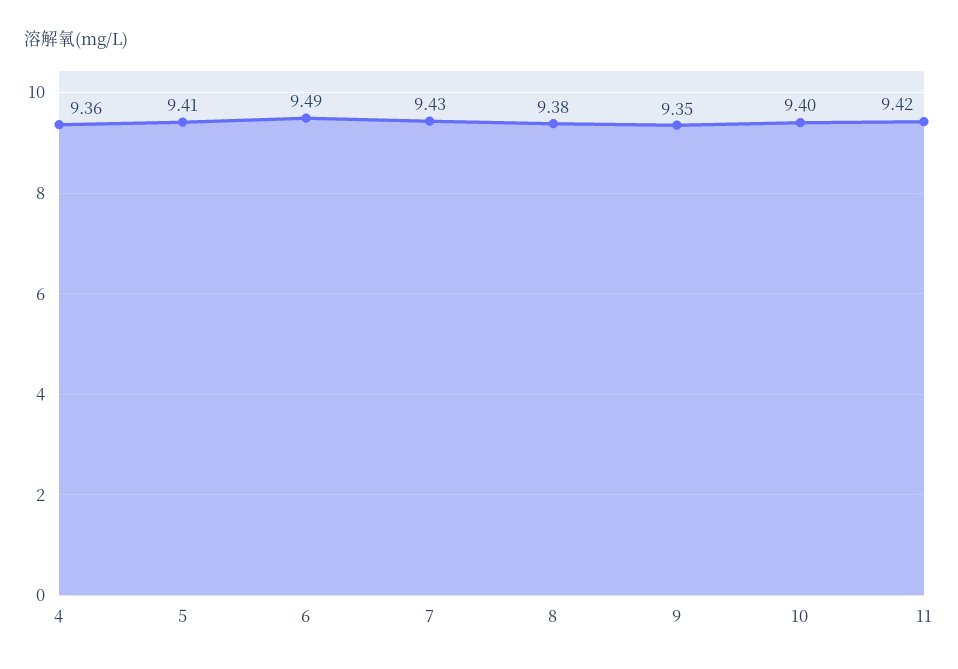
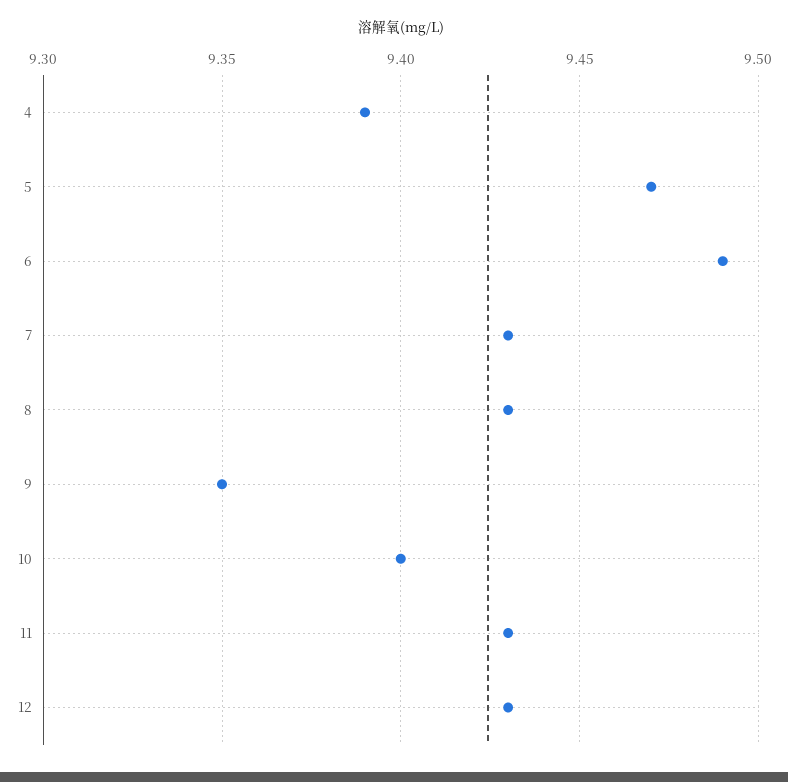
  {
-   "4": 9.36,
+   "4": 9.39,
-   "5": 9.41,
+   "5": 9.47,
    "6": 9.49,
    "7": 9.43,
-   "8": 9.38,
+   "8": 9.43,
    "9": 9.35,
    "10": 9.4,
-   "11": 9.42
+   "11": 9.43,
+   "12": 9.43
  }

